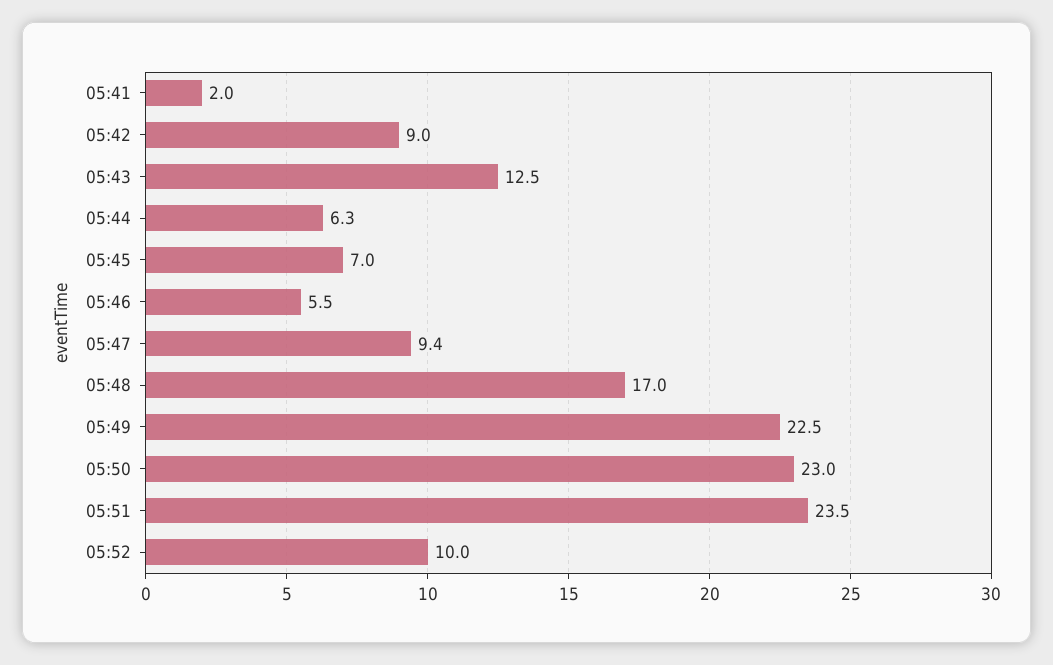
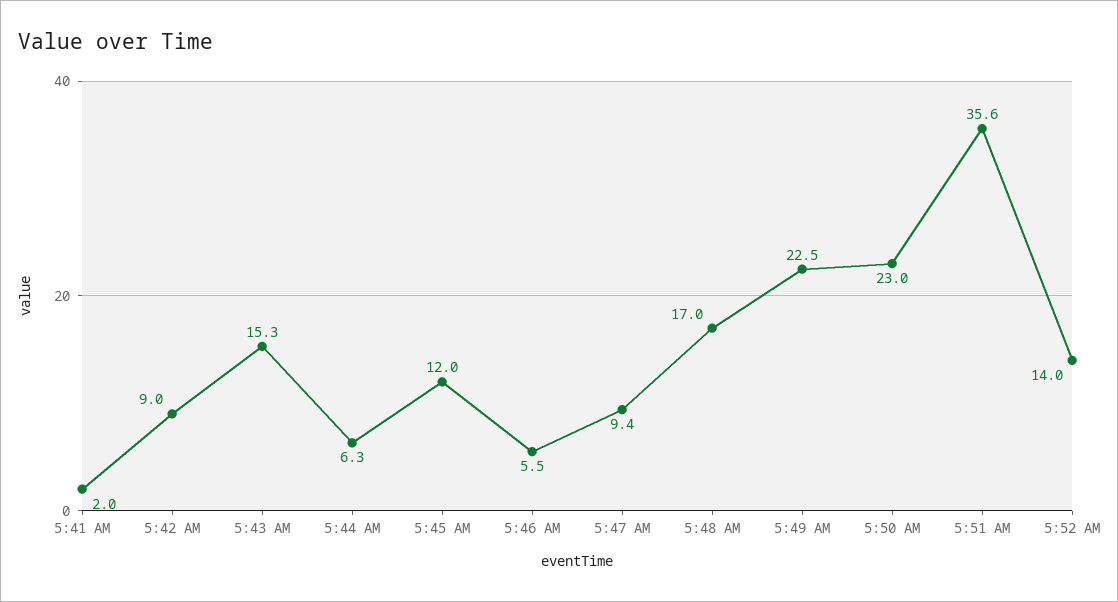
  {
    "05:41": 2,
    "05:42": 9,
-   "05:43": 12.5,
+   "05:43": 15.3,
    "05:44": 6.3,
-   "05:45": 7,
+   "05:45": 12,
    "05:46": 5.5,
    "05:47": 9.4,
    "05:48": 17,
    "05:49": 22.5,
    "05:50": 23,
-   "05:51": 23.5,
+   "05:51": 35.6,
-   "05:52": 10
+   "05:52": 14
  }

